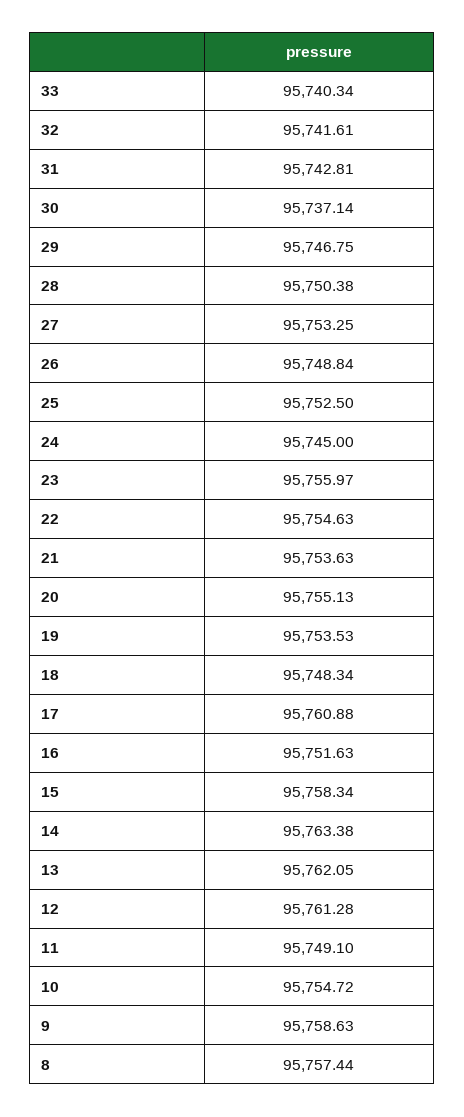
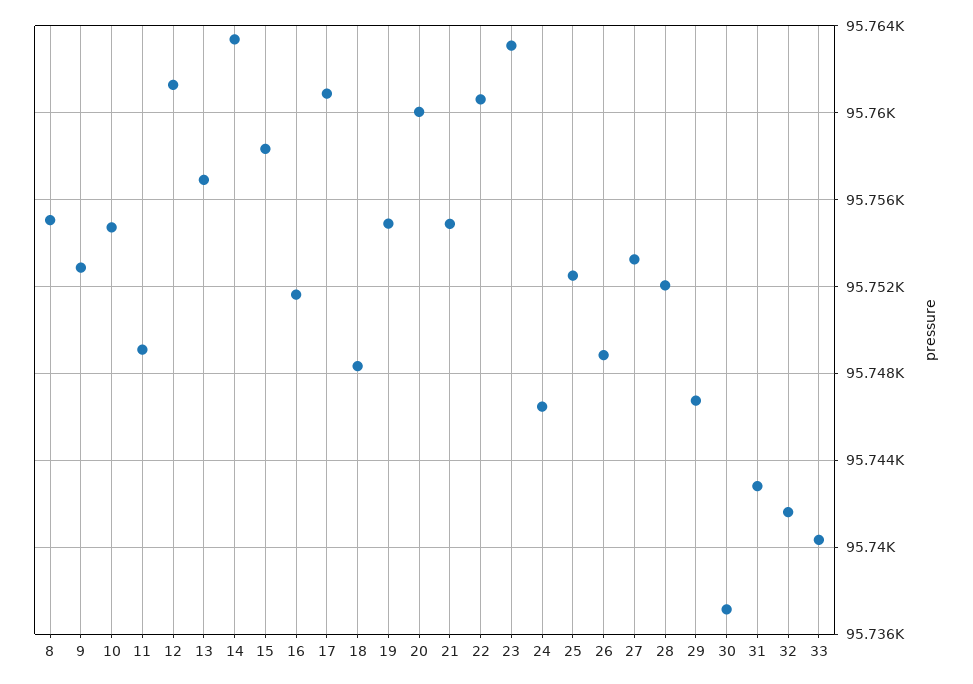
  {
    "33": 95740.34,
    "32": 95741.61,
    "31": 95742.81,
    "30": 95737.14,
    "29": 95746.75,
-   "28": 95750.38,
+   "28": 95752,
    "27": 95753.25,
    "26": 95748.84,
    "25": 95752.5,
-   "24": 95745,
+   "24": 95746.5,
-   "23": 95755.97,
+   "23": 95763,
-   "22": 95754.63,
+   "22": 95760.5,
-   "21": 95753.63,
+   "21": 95755,
-   "20": 95755.13,
+   "20": 95760,
-   "19": 95753.53,
+   "19": 95755,
    "18": 95748.34,
    "17": 95760.88,
    "16": 95751.63,
    "15": 95758.34,
    "14": 95763.38,
-   "13": 95762.05,
+   "13": 95757,
    "12": 95761.28,
    "11": 95749.1,
    "10": 95754.72,
-   "9": 95758.63,
+   "9": 95753,
-   "8": 95757.44
+   "8": 95755
  }

